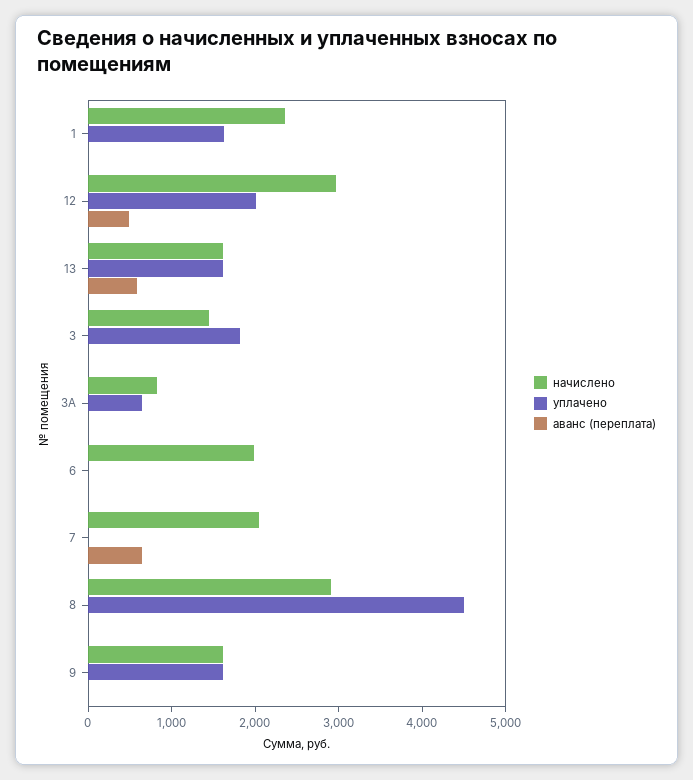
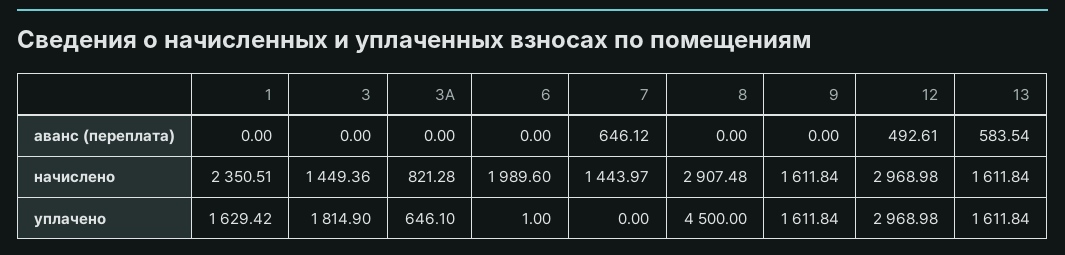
  {
    "начислено": {
      "1": 2350.51,
      "12": 2968.98,
      "13": 1611.84,
      "3": 1449.36,
      "3А": 821.28,
      "6": 1989.6,
-     "7": 2000,
+     "7": 1443.97,
      "8": 2907.48,
      "9": 1611.84
    },
    "уплачено": {
      "1": 1629.42,
-     "12": 2000,
+     "12": 2968.98,
      "13": 1611.84,
      "3": 1814.9,
      "3А": 646.1,
      "6": 1,
      "7": 0,
      "8": 4500,
      "9": 1611.84
    },
    "аванс (переплата)": {
      "1": 0,
      "12": 492.61,
      "13": 583.54,
      "3": 0,
      "3А": 0,
      "6": 0,
      "7": 646.12,
      "8": 0,
      "9": 0
    }
  }

